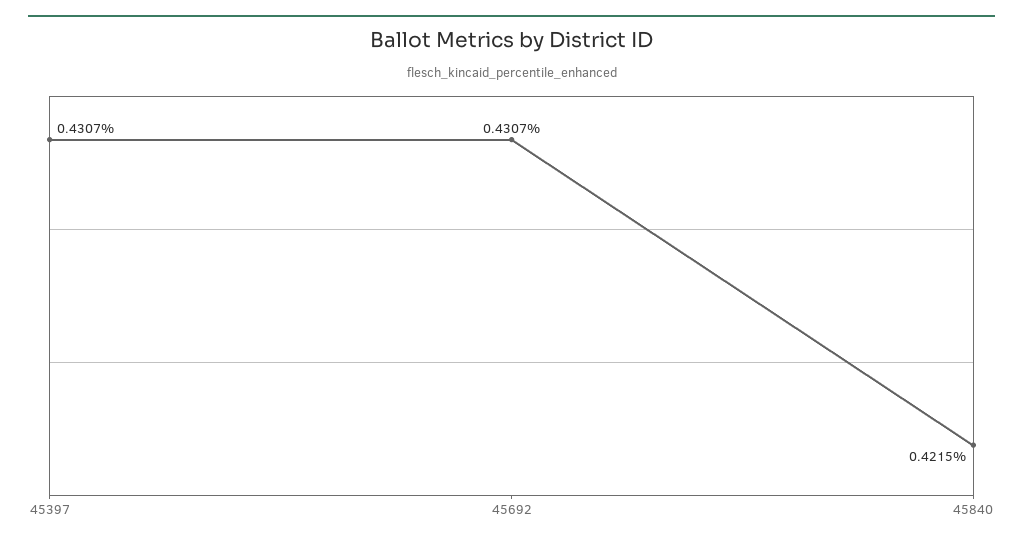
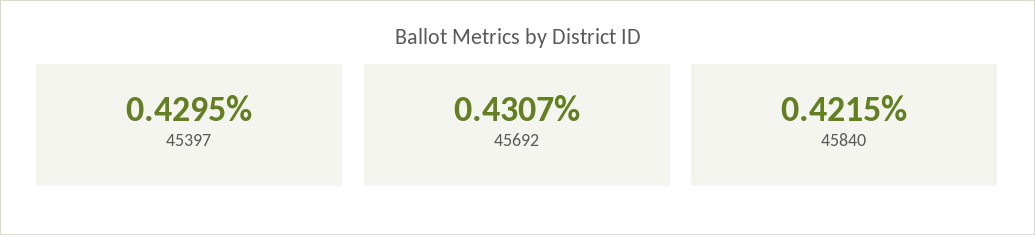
  {
-   "45397": 0.4307,
+   "45397": 0.4295,
    "45692": 0.4307,
    "45840": 0.4215
  }

